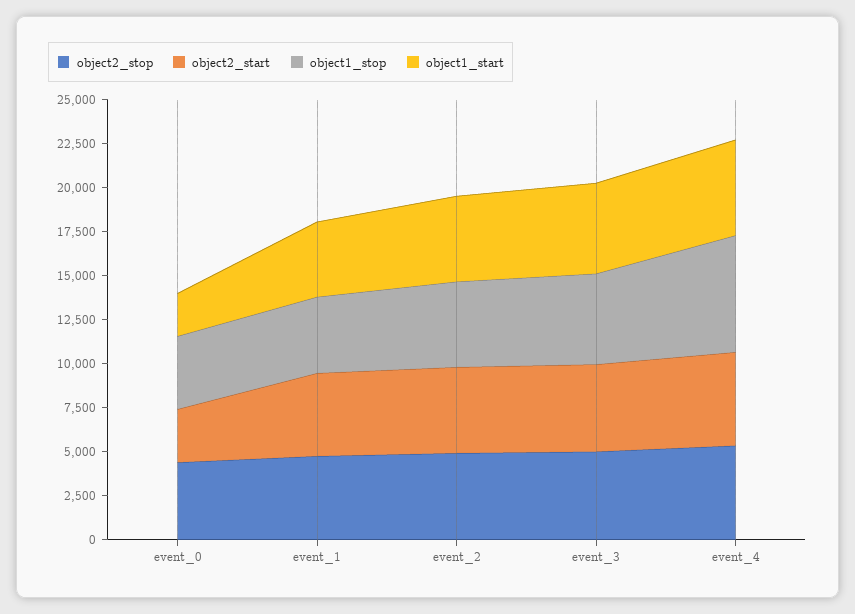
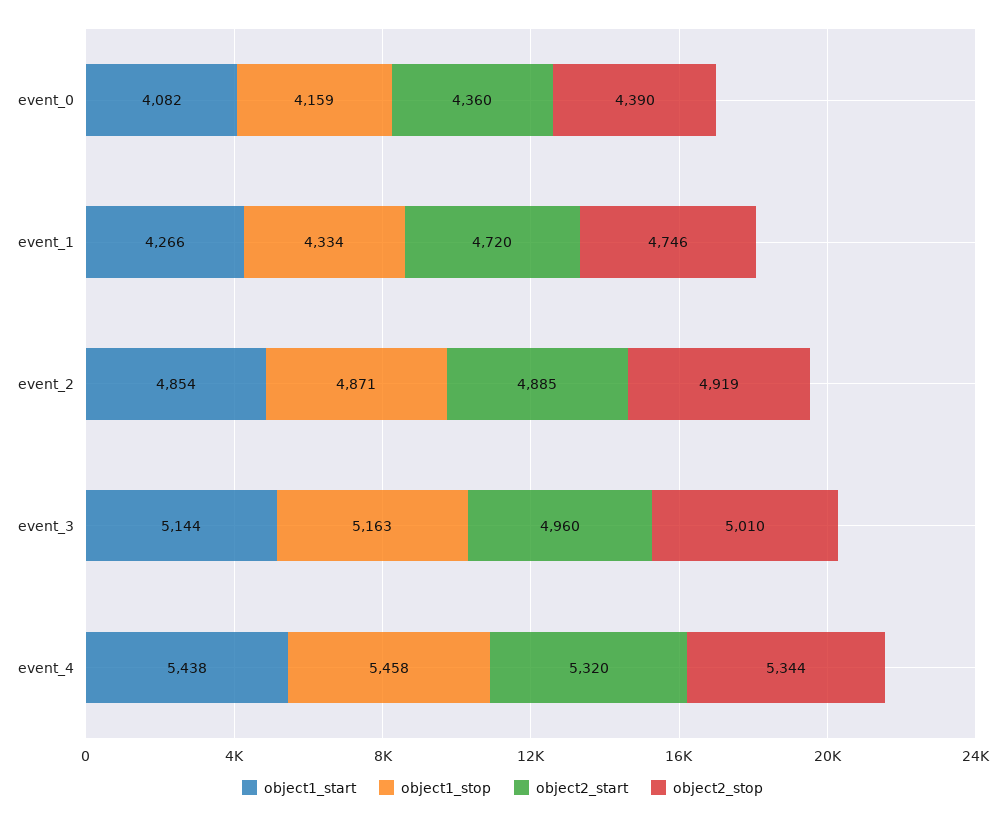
  {
    "object2_stop": {
      "event_0": 4390,
      "event_1": 4746,
      "event_2": 4919,
      "event_3": 5010,
      "event_4": 5344
    },
    "object2_start": {
-     "event_0": 3000,
+     "event_0": 4360,
      "event_1": 4720,
      "event_2": 4885,
      "event_3": 4960,
      "event_4": 5320
    },
    "object1_stop": {
      "event_0": 4159,
      "event_1": 4334,
      "event_2": 4871,
      "event_3": 5163,
-     "event_4": 6500
+     "event_4": 5458
    },
    "object1_start": {
-     "event_0": 2500,
+     "event_0": 4082,
      "event_1": 4266,
      "event_2": 4854,
      "event_3": 5144,
      "event_4": 5438
    }
  }

